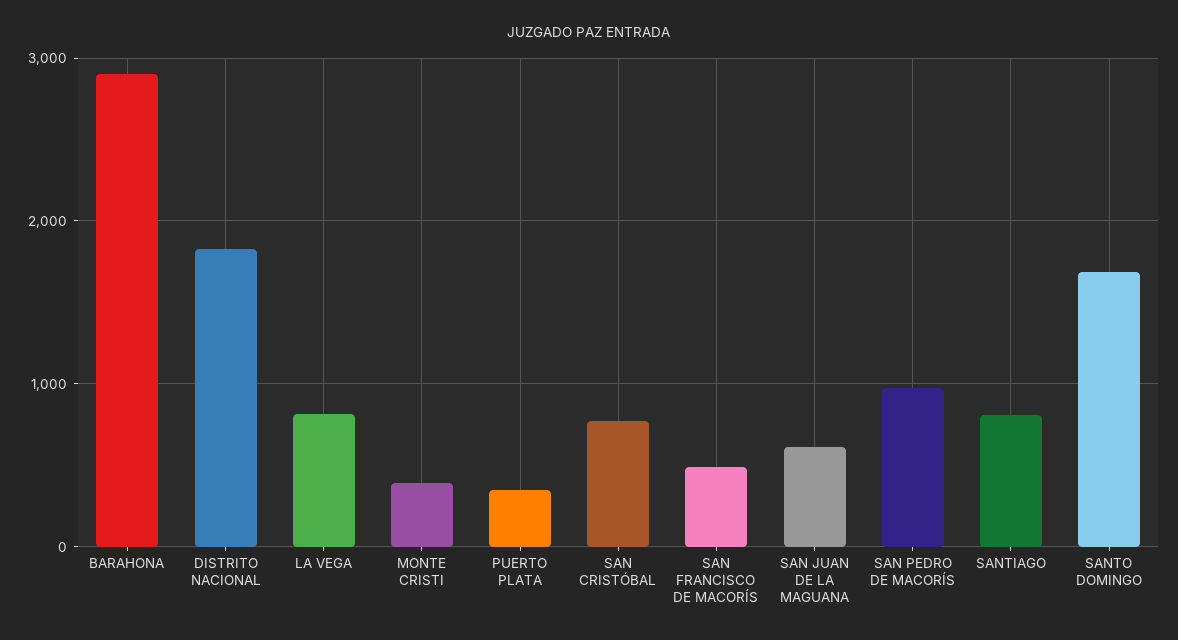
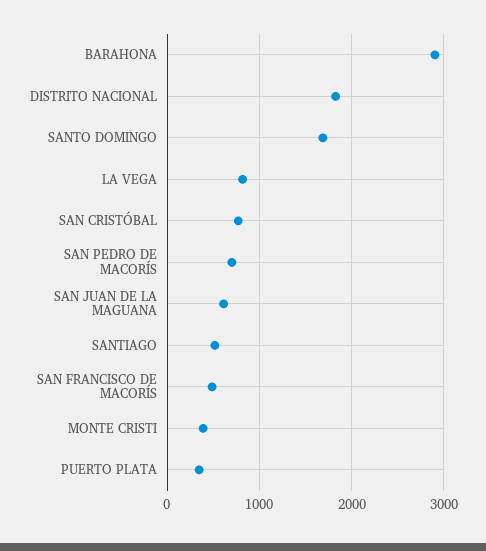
  {
    "BARAHONA": 2900,
    "DISTRITO NACIONAL": 1800,
    "LA VEGA": 800,
    "MONTE CRISTI": 400,
    "PUERTO PLATA": 300,
    "SAN CRISTÓBAL": 800,
    "SAN FRANCISCO DE MACORÍS": 500,
    "SAN JUAN DE LA MAGUANA": 600,
-   "SAN PEDRO DE MACORÍS": 1000,
+   "SAN PEDRO DE MACORÍS": 700,
-   "SANTIAGO": 800,
+   "SANTIAGO": 500,
    "SANTO DOMINGO": 1700
  }

